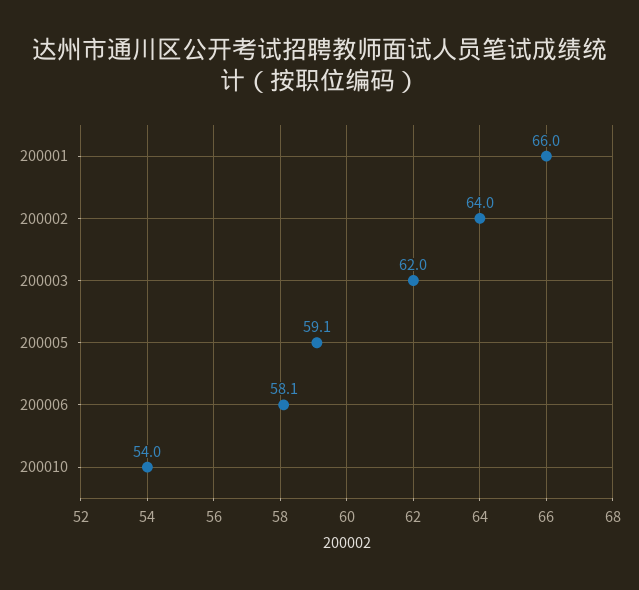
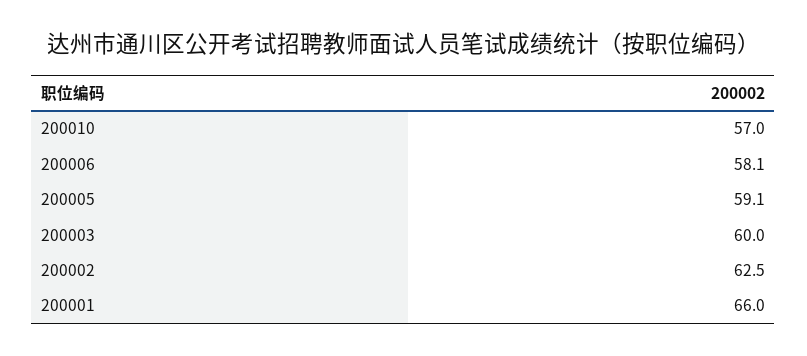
  {
    "200001": 66,
-   "200002": 64,
+   "200002": 62.5,
-   "200003": 62,
+   "200003": 60,
    "200005": 59.1,
    "200006": 58.1,
-   "200010": 54
+   "200010": 57
  }

